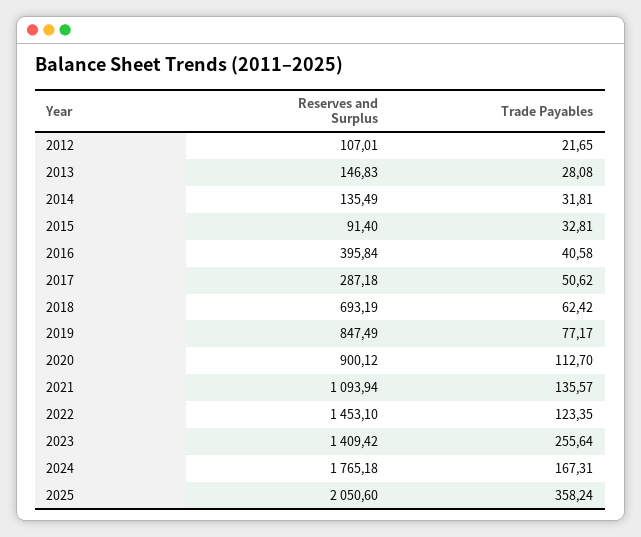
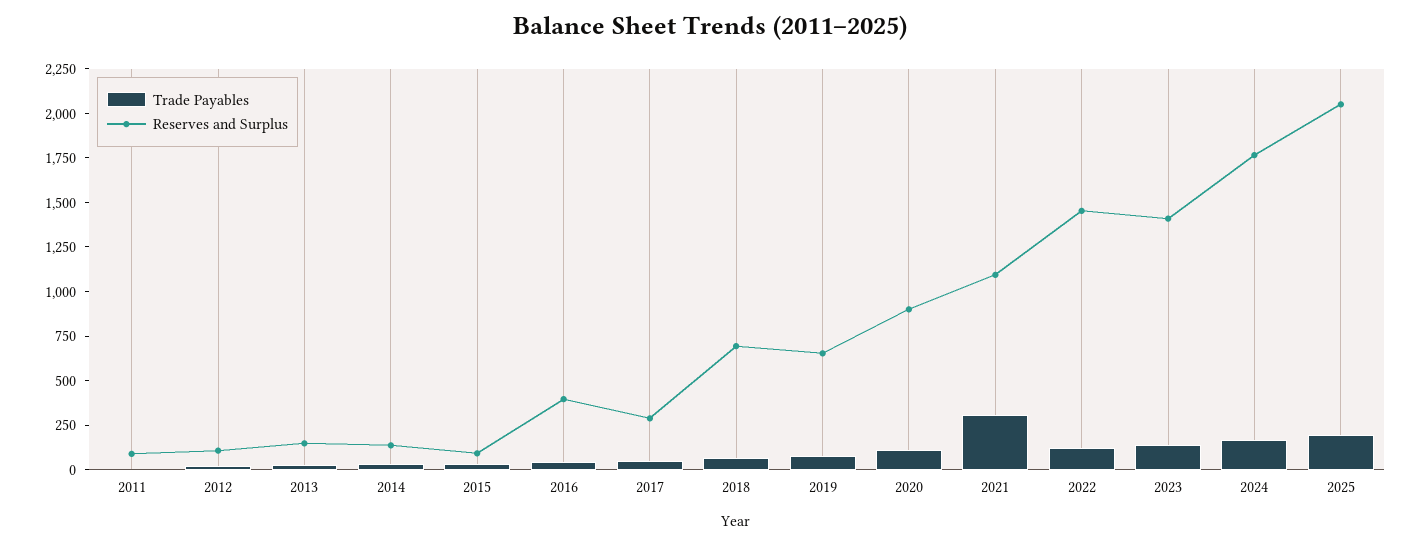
  {
    "Reserves and Surplus": {
      "2012": 107.01,
      "2013": 146.83,
      "2014": 135.49,
      "2015": 91.4,
      "2016": 395.84,
      "2017": 287.18,
      "2018": 693.19,
-     "2019": 847.49,
+     "2019": 650,
      "2020": 900.12,
      "2021": 1093.94,
      "2022": 1453.1,
      "2023": 1409.42,
      "2024": 1765.18,
-     "2025": 2050.6
+     "2025": 2050.6,
+     "2011": 100
    },
    "Trade Payables": {
      "2012": 21.65,
      "2013": 28.08,
      "2014": 31.81,
      "2015": 32.81,
      "2016": 40.58,
      "2017": 50.62,
      "2018": 62.42,
      "2019": 77.17,
      "2020": 112.7,
-     "2021": 135.57,
+     "2021": 300,
      "2022": 123.35,
-     "2023": 255.64,
+     "2023": 150,
      "2024": 167.31,
-     "2025": 358.24
+     "2025": 200,
+     "2011": 0
    }
  }

